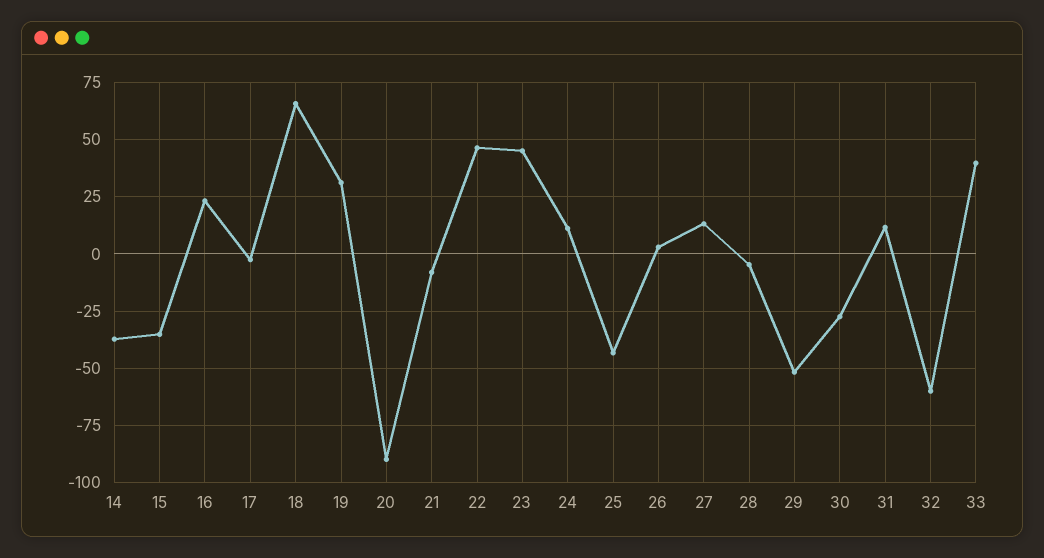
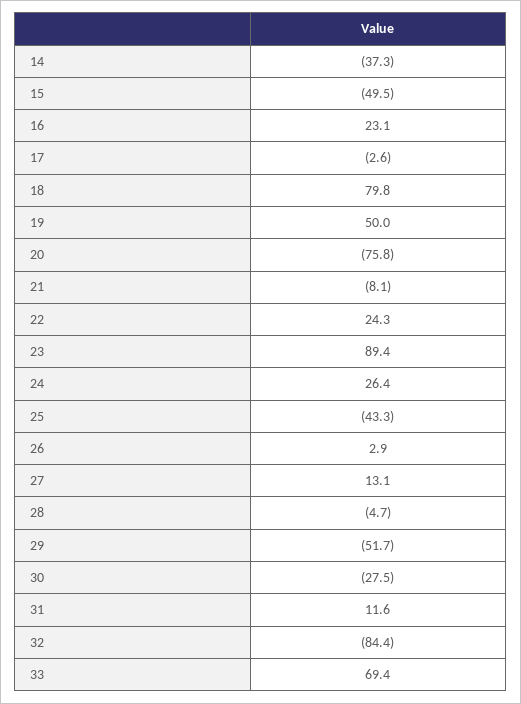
  {
    "14": -37.3,
-   "15": -35,
+   "15": -49.5,
    "16": 23.1,
    "17": -2.6,
-   "18": 65,
+   "18": 79.8,
-   "19": 30,
+   "19": 50,
-   "20": -90,
+   "20": -75.8,
    "21": -8.1,
-   "22": 45,
+   "22": 24.3,
-   "23": 45,
+   "23": 89.4,
-   "24": 10,
+   "24": 26.4,
    "25": -43.3,
    "26": 2.9,
    "27": 13.1,
    "28": -4.7,
    "29": -51.7,
    "30": -27.5,
    "31": 11.6,
-   "32": -60,
+   "32": -84.4,
-   "33": 40
+   "33": 69.4
  }

